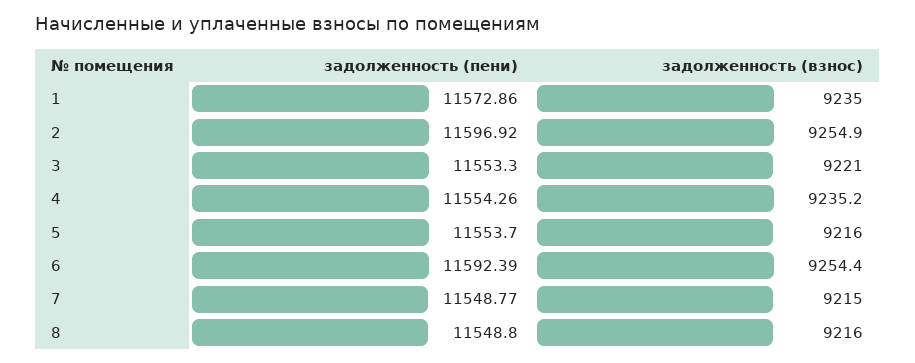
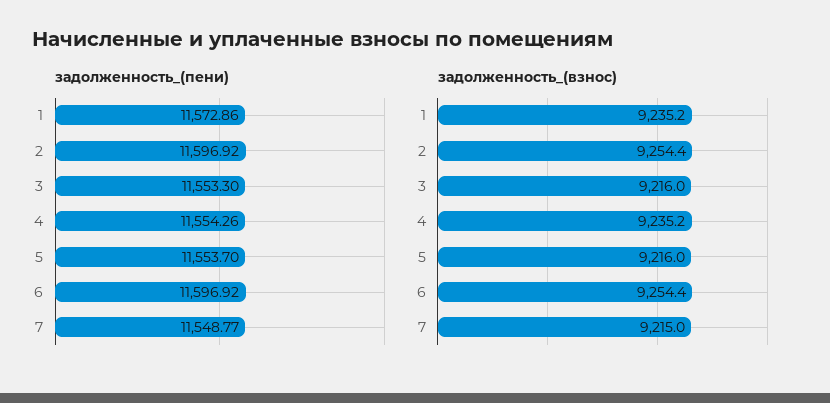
  {
    "задолженность (пени)": {
      "1": 11572.86,
      "2": 11596.92,
      "3": 11553.3,
      "4": 11554.26,
      "5": 11553.7,
-     "6": 11592.39,
+     "6": 11596.92,
-     "7": 11548.77,
+     "7": 11548.77
-     "8": 11548.8
    },
    "задолженность (взнос)": {
-     "1": 9235,
+     "1": 9235.2,
-     "2": 9254.9,
+     "2": 9254.4,
-     "3": 9221,
+     "3": 9216,
      "4": 9235.2,
      "5": 9216,
      "6": 9254.4,
-     "7": 9215,
+     "7": 9215
-     "8": 9216
    }
  }

